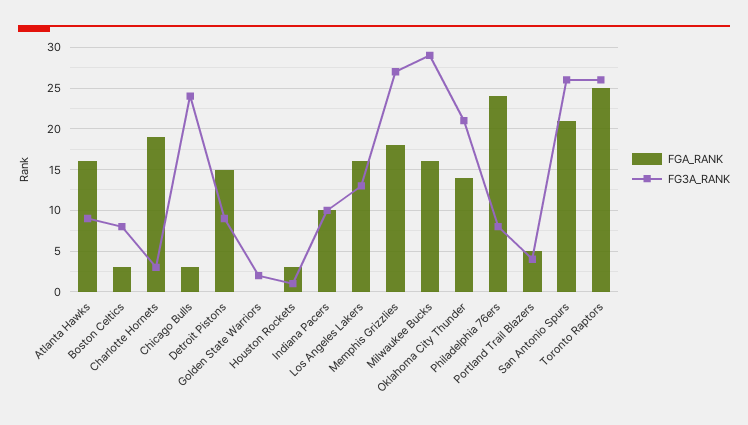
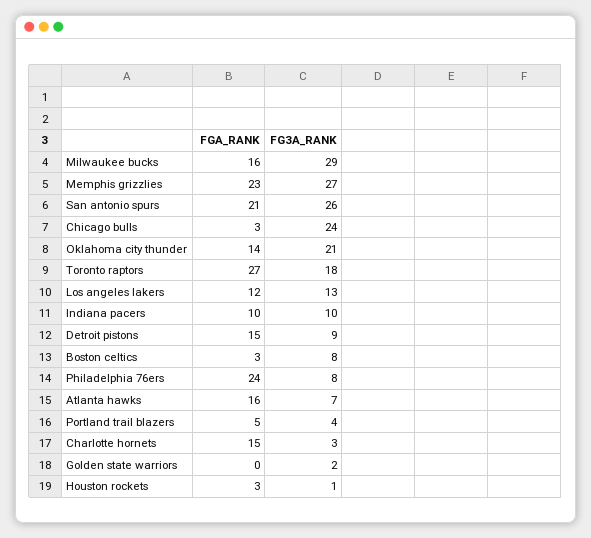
  {
    "FGA_RANK": {
      "Atlanta Hawks": 16,
      "Boston Celtics": 3,
-     "Charlotte Hornets": 19,
+     "Charlotte Hornets": 15,
      "Chicago Bulls": 3,
      "Detroit Pistons": 15,
      "Golden State Warriors": 0,
      "Houston Rockets": 3,
      "Indiana Pacers": 10,
-     "Los Angeles Lakers": 16,
+     "Los Angeles Lakers": 12,
-     "Memphis Grizzlies": 18,
+     "Memphis Grizzlies": 23,
      "Milwaukee Bucks": 16,
      "Oklahoma City Thunder": 14,
      "Philadelphia 76ers": 24,
      "Portland Trail Blazers": 5,
      "San Antonio Spurs": 21,
-     "Toronto Raptors": 25
+     "Toronto Raptors": 27
    },
    "FG3A_RANK": {
-     "Atlanta Hawks": 9,
+     "Atlanta Hawks": 7,
      "Boston Celtics": 8,
      "Charlotte Hornets": 3,
      "Chicago Bulls": 24,
      "Detroit Pistons": 9,
      "Golden State Warriors": 2,
      "Houston Rockets": 1,
      "Indiana Pacers": 10,
      "Los Angeles Lakers": 13,
      "Memphis Grizzlies": 27,
      "Milwaukee Bucks": 29,
      "Oklahoma City Thunder": 21,
      "Philadelphia 76ers": 8,
      "Portland Trail Blazers": 4,
      "San Antonio Spurs": 26,
-     "Toronto Raptors": 26
+     "Toronto Raptors": 18
    }
  }

